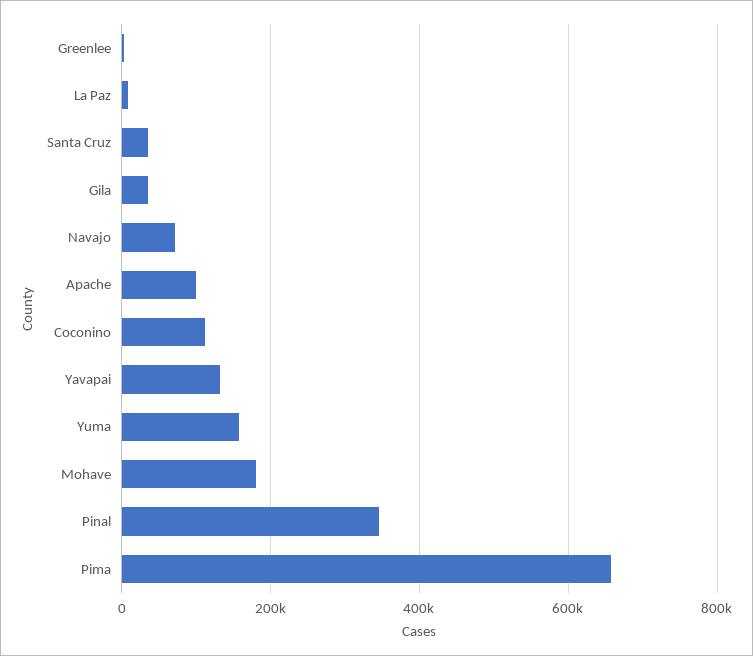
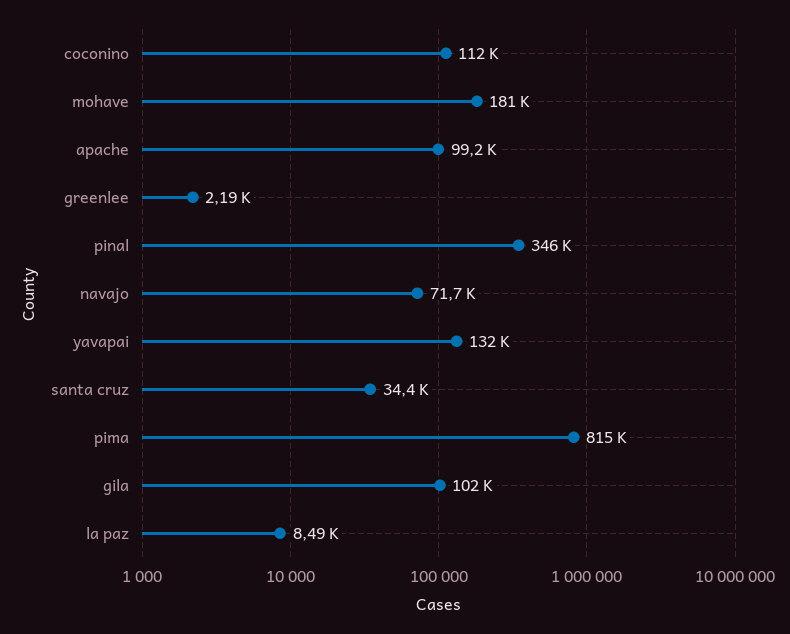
  {
    "Greenlee": 2190,
    "La Paz": 8490,
    "Santa Cruz": 34400,
-   "Gila": 40000,
+   "Gila": 102000,
    "Navajo": 71700,
    "Apache": 99200,
    "Coconino": 112000,
    "Yavapai": 132000,
-   "Yuma": 160000,
    "Mohave": 181000,
    "Pinal": 346000,
-   "Pima": 660000
+   "Pima": 815000
  }

